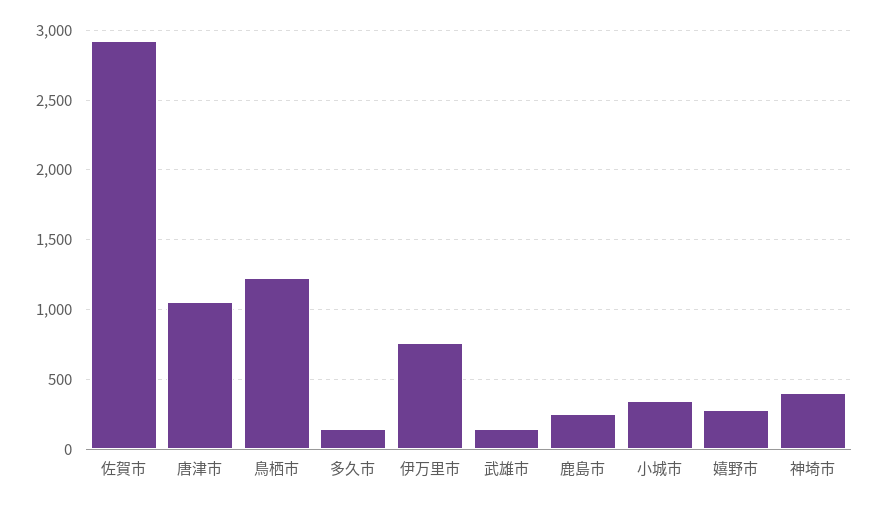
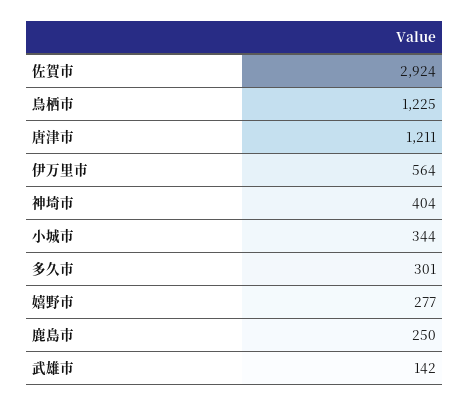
  {
    "佐賀市": 2924,
-   "唐津市": 1050,
+   "唐津市": 1211,
    "鳥栖市": 1225,
-   "多久市": 150,
+   "多久市": 301,
-   "伊万里市": 750,
+   "伊万里市": 564,
    "武雄市": 142,
    "鹿島市": 250,
    "小城市": 344,
    "嬉野市": 277,
    "神埼市": 404
  }

